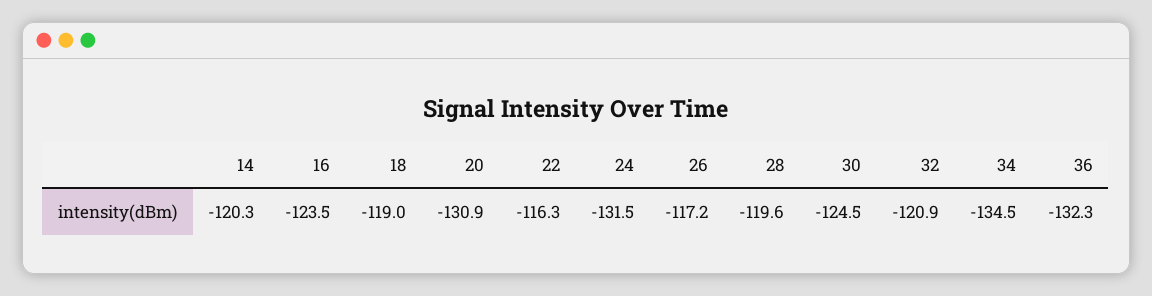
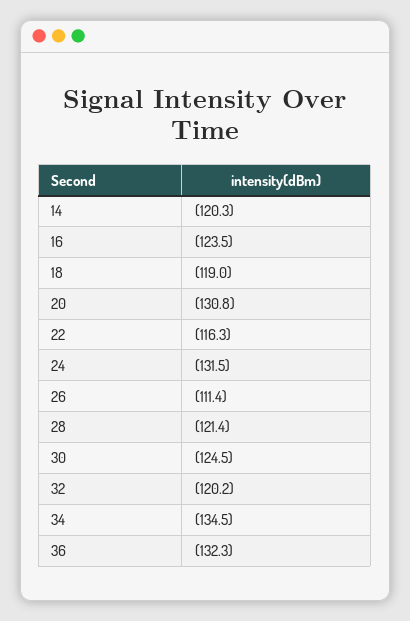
  {
    "14": -120.3,
    "16": -123.5,
    "18": -119,
-   "20": -130.9,
+   "20": -130.8,
    "22": -116.3,
    "24": -131.5,
-   "26": -117.2,
+   "26": -111.4,
-   "28": -119.6,
+   "28": -121.4,
    "30": -124.5,
-   "32": -120.9,
+   "32": -120.2,
    "34": -134.5,
    "36": -132.3
  }

